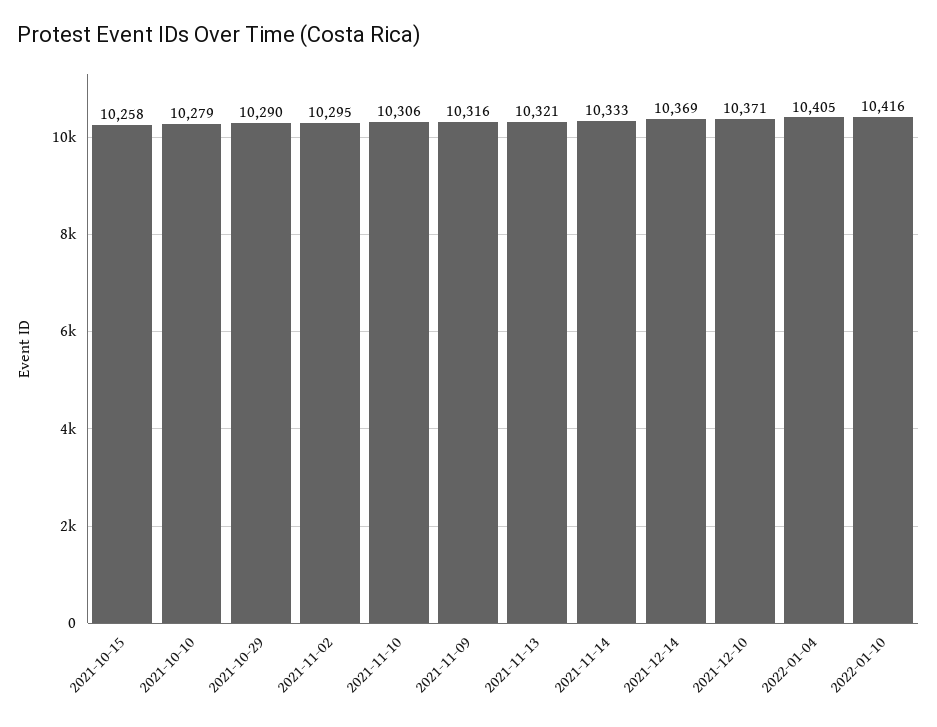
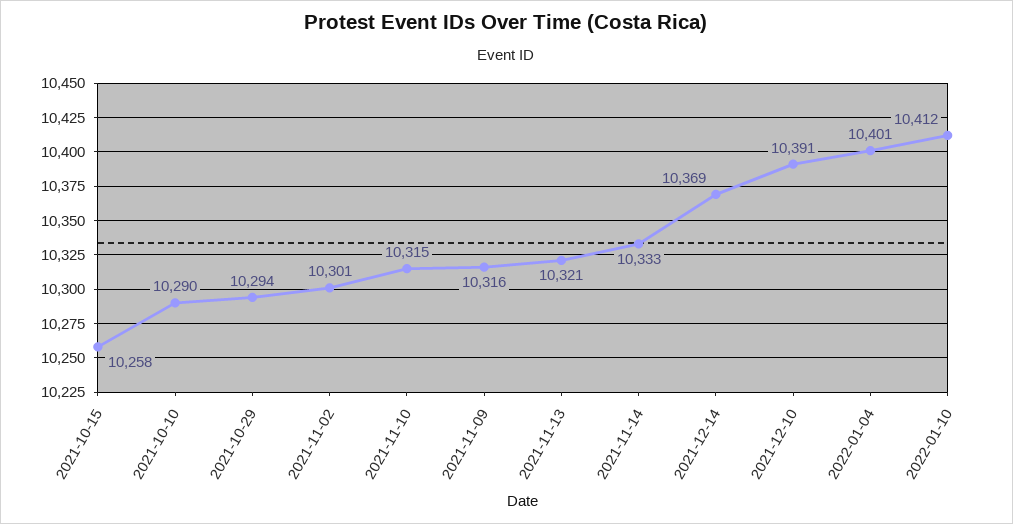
  {
    "2021-10-15": 10258,
-   "2021-10-10": 10279,
+   "2021-10-10": 10290,
-   "2021-10-29": 10290,
+   "2021-10-29": 10294,
-   "2021-11-02": 10295,
+   "2021-11-02": 10301,
-   "2021-11-10": 10306,
+   "2021-11-10": 10315,
    "2021-11-09": 10316,
    "2021-11-13": 10321,
    "2021-11-14": 10333,
    "2021-12-14": 10369,
-   "2021-12-10": 10371,
+   "2021-12-10": 10391,
-   "2022-01-04": 10405,
+   "2022-01-04": 10401,
-   "2022-01-10": 10416
+   "2022-01-10": 10412
  }

